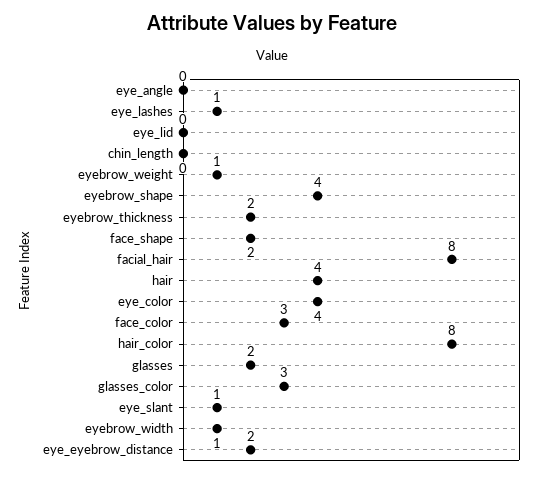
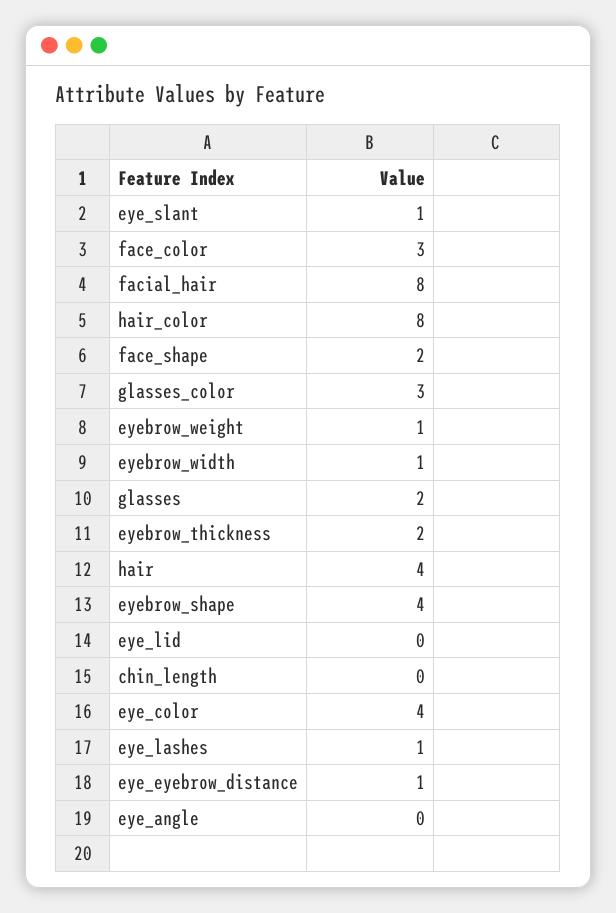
  {
    "eye_angle": 0,
    "eye_lashes": 1,
    "eye_lid": 0,
    "chin_length": 0,
    "eyebrow_weight": 1,
    "eyebrow_shape": 4,
    "eyebrow_thickness": 2,
    "face_shape": 2,
    "facial_hair": 8,
    "hair": 4,
    "eye_color": 4,
    "face_color": 3,
    "hair_color": 8,
    "glasses": 2,
    "glasses_color": 3,
    "eye_slant": 1,
    "eyebrow_width": 1,
-   "eye_eyebrow_distance": 2
+   "eye_eyebrow_distance": 1
  }

